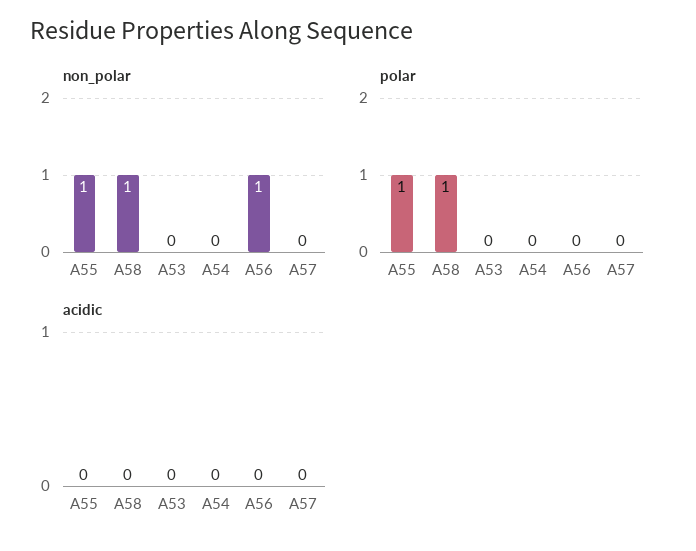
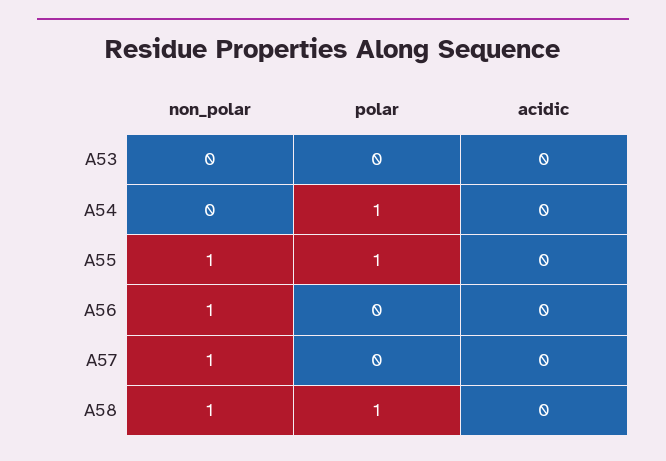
  {
    "non_polar": {
      "A55": 1,
      "A58": 1,
      "A53": 0,
      "A54": 0,
      "A56": 1,
-     "A57": 0
+     "A57": 1
    },
    "polar": {
      "A55": 1,
      "A58": 1,
      "A53": 0,
-     "A54": 0,
+     "A54": 1,
      "A56": 0,
      "A57": 0
    },
    "acidic": {
      "A55": 0,
      "A58": 0,
      "A53": 0,
      "A54": 0,
      "A56": 0,
      "A57": 0
    }
  }

